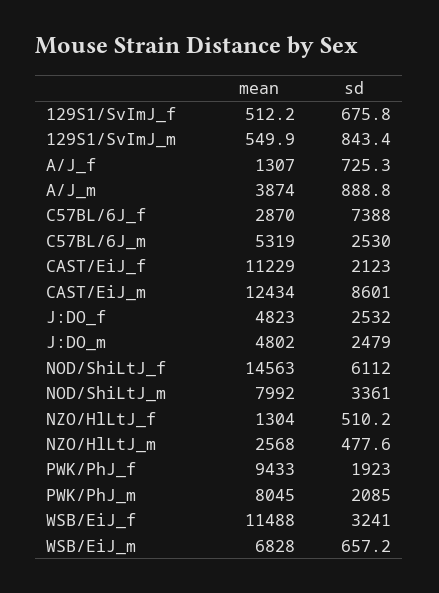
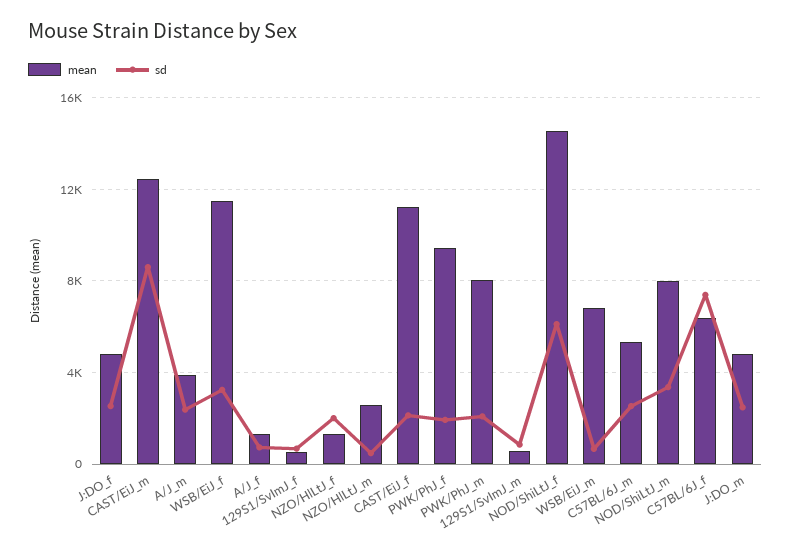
  {
    "mean": {
      "129S1/SvImJ_f": 512.2,
      "129S1/SvImJ_m": 549.9,
      "A/J_f": 1307,
      "A/J_m": 3874,
-     "C57BL/6J_f": 2870,
+     "C57BL/6J_f": 6500,
      "C57BL/6J_m": 5319,
      "CAST/EiJ_f": 11229,
      "CAST/EiJ_m": 12434,
      "J:DO_f": 4823,
      "J:DO_m": 4802,
      "NOD/ShiLtJ_f": 14563,
      "NOD/ShiLtJ_m": 7992,
      "NZO/HlLtJ_f": 1304,
      "NZO/HlLtJ_m": 2568,
      "PWK/PhJ_f": 9433,
      "PWK/PhJ_m": 8045,
      "WSB/EiJ_f": 11488,
      "WSB/EiJ_m": 6828
    },
    "sd": {
      "129S1/SvImJ_f": 675.8,
      "129S1/SvImJ_m": 843.4,
      "A/J_f": 725.3,
-     "A/J_m": 888.8,
+     "A/J_m": 2500,
      "C57BL/6J_f": 7388,
      "C57BL/6J_m": 2530,
      "CAST/EiJ_f": 2123,
      "CAST/EiJ_m": 8601,
      "J:DO_f": 2532,
      "J:DO_m": 2479,
      "NOD/ShiLtJ_f": 6112,
      "NOD/ShiLtJ_m": 3361,
-     "NZO/HlLtJ_f": 510.2,
+     "NZO/HlLtJ_f": 2000,
      "NZO/HlLtJ_m": 477.6,
      "PWK/PhJ_f": 1923,
      "PWK/PhJ_m": 2085,
      "WSB/EiJ_f": 3241,
      "WSB/EiJ_m": 657.2
    }
  }

